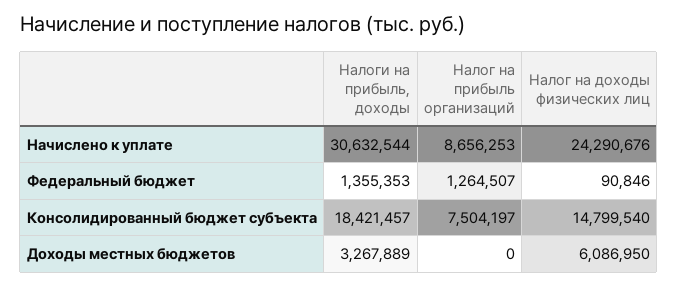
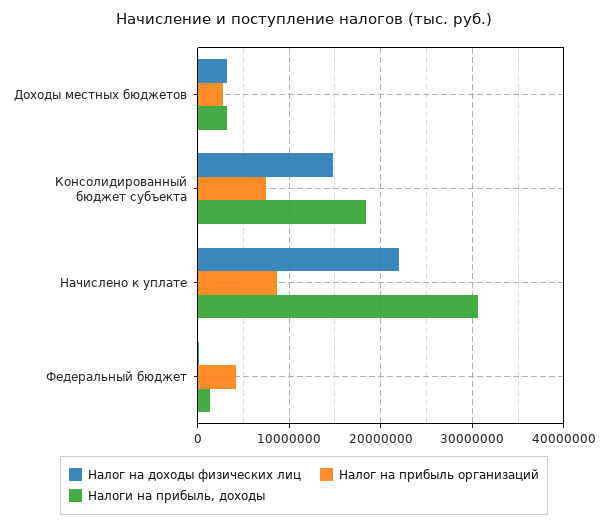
  {
    "Налоги на прибыль, доходы": {
      "Начислено к уплате": 30632544,
      "Федеральный бюджет": 1355353,
      "Консолидированный бюджет субъекта": 18421457,
      "Доходы местных бюджетов": 3267889
    },
    "Налог на прибыль организаций": {
      "Начислено к уплате": 8656253,
-     "Федеральный бюджет": 1264507,
+     "Федеральный бюджет": 4000000,
      "Консолидированный бюджет субъекта": 7504197,
-     "Доходы местных бюджетов": 0
+     "Доходы местных бюджетов": 3000000
    },
    "Налог на доходы физических лиц": {
-     "Начислено к уплате": 24290676,
+     "Начислено к уплате": 22000000,
      "Федеральный бюджет": 90846,
      "Консолидированный бюджет субъекта": 14799540,
-     "Доходы местных бюджетов": 6086950
+     "Доходы местных бюджетов": 3000000
    }
  }

